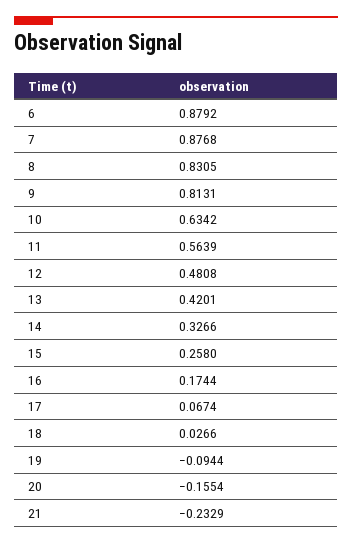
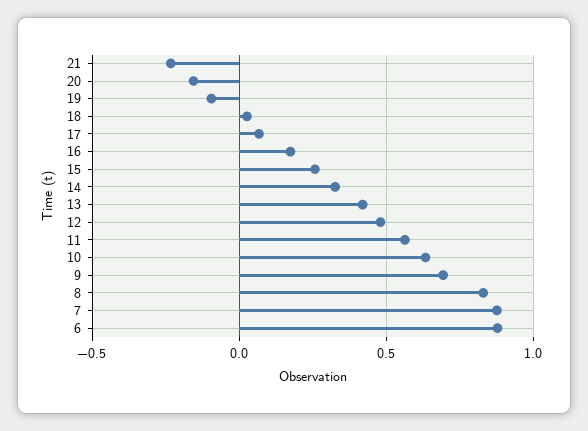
  {
    "6": 0.8792,
    "7": 0.8768,
    "8": 0.8305,
-   "9": 0.8131,
+   "9": 0.7,
    "10": 0.6342,
    "11": 0.5639,
    "12": 0.4808,
    "13": 0.4201,
    "14": 0.3266,
    "15": 0.258,
    "16": 0.1744,
    "17": 0.0674,
    "18": 0.0266,
    "19": -0.0944,
    "20": -0.1554,
    "21": -0.2329
  }

